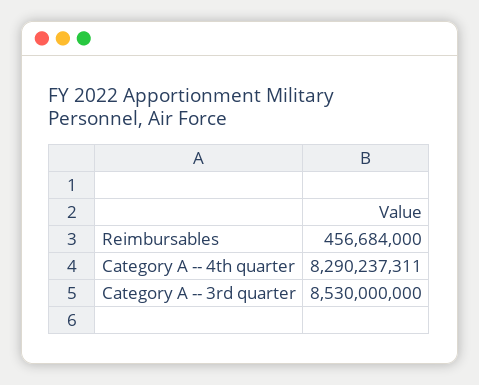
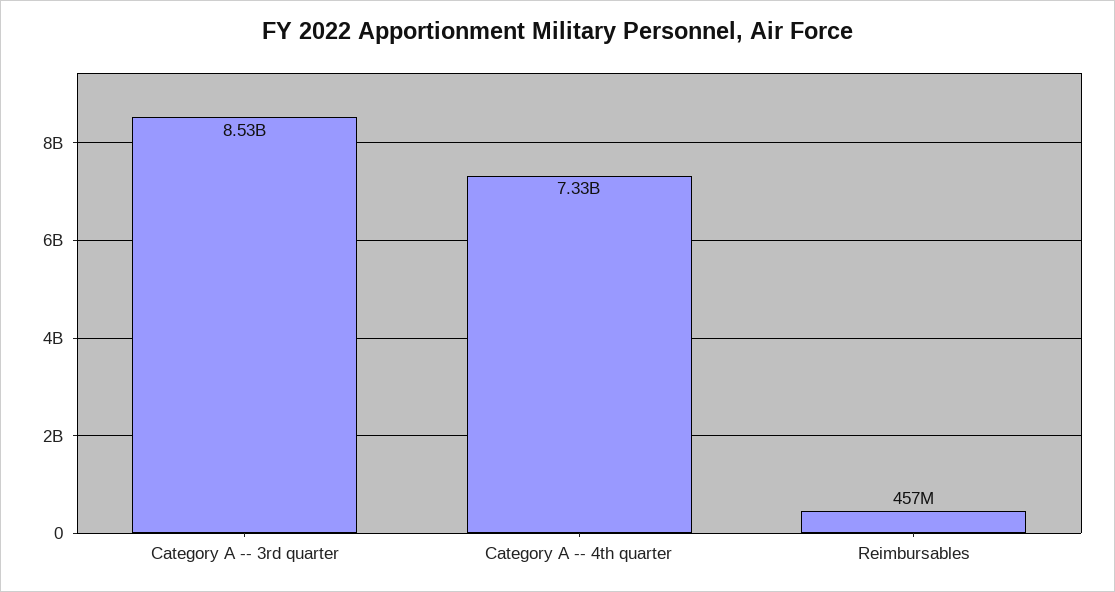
  {
    "Reimbursables": 456684000,
-   "Category A -- 4th quarter": 8290237311,
+   "Category A -- 4th quarter": 7330000000,
    "Category A -- 3rd quarter": 8530000000
  }

